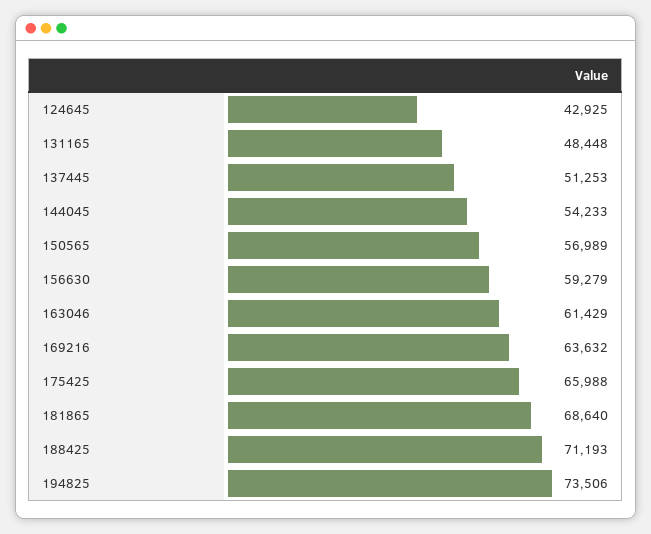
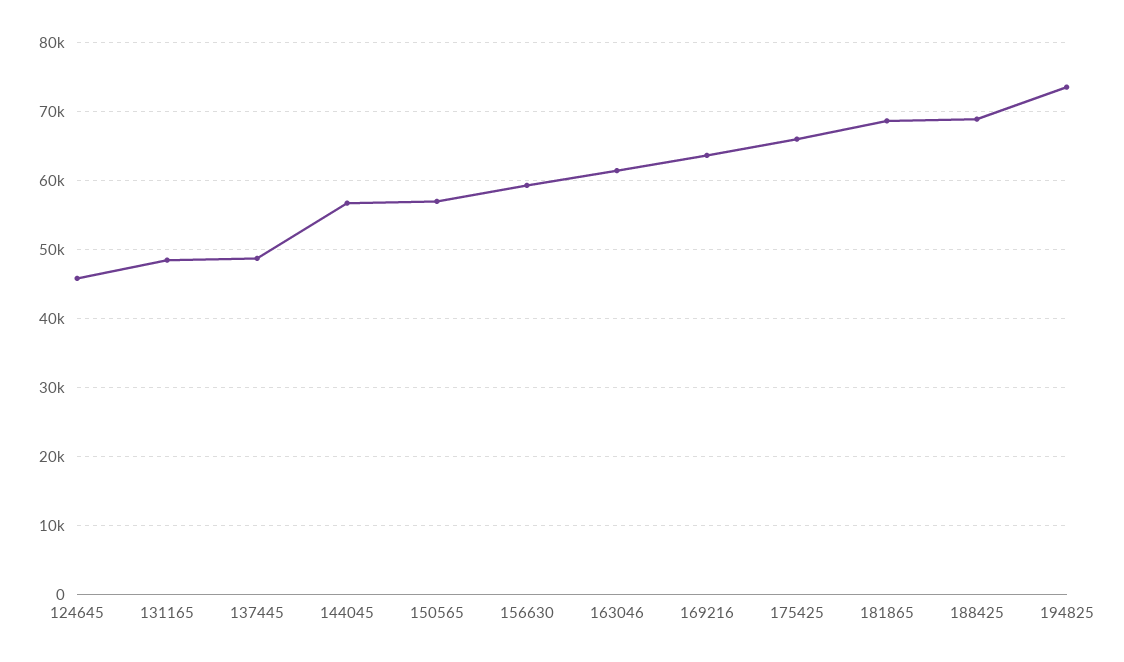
  {
-   "124645": 42925,
+   "124645": 46000,
    "131165": 48448,
-   "137445": 51253,
+   "137445": 49000,
-   "144045": 54233,
+   "144045": 57000,
    "150565": 56989,
    "156630": 59279,
    "163046": 61429,
    "169216": 63632,
    "175425": 65988,
    "181865": 68640,
-   "188425": 71193,
+   "188425": 69000,
    "194825": 73506
  }

